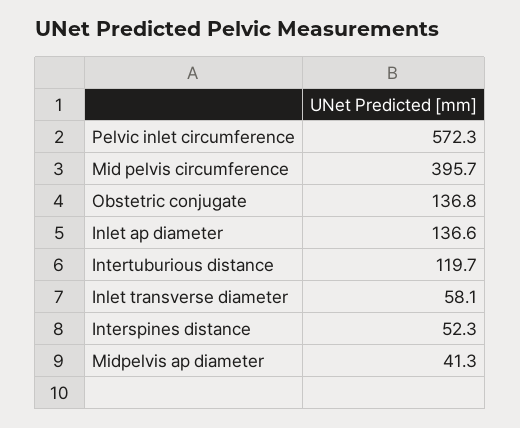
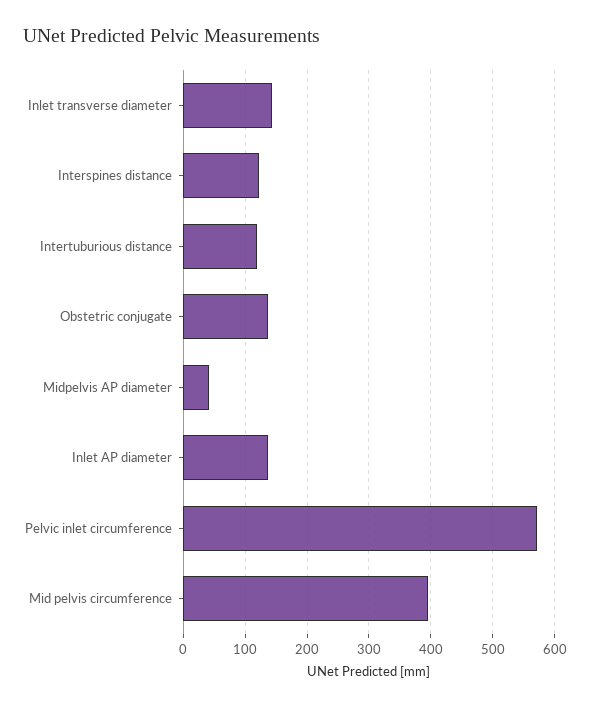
  {
    "Pelvic inlet circumference": 572.3,
    "Mid pelvis circumference": 395.7,
    "Obstetric conjugate": 136.8,
    "Inlet ap diameter": 136.6,
    "Intertuburious distance": 119.7,
-   "Inlet transverse diameter": 58.1,
+   "Inlet transverse diameter": 140,
-   "Interspines distance": 52.3,
+   "Interspines distance": 120,
    "Midpelvis ap diameter": 41.3
  }

